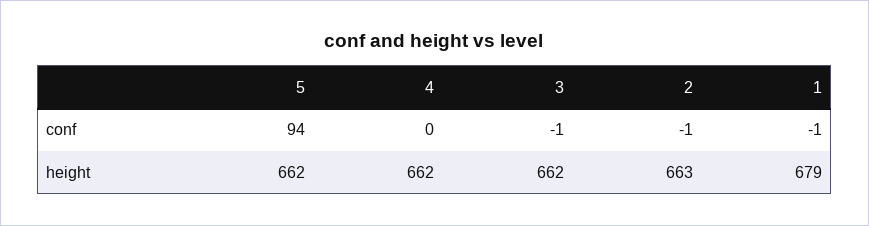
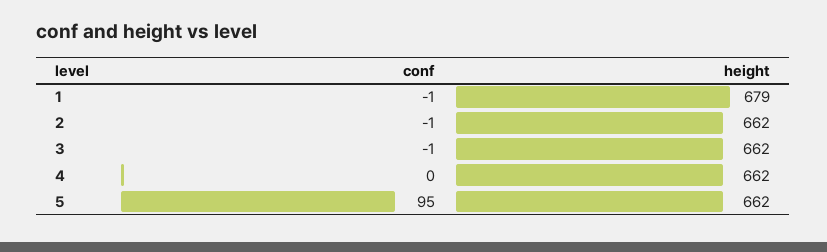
  {
    "5": {
-     "conf": 94,
+     "conf": 95,
      "height": 662
    },
    "4": {
      "conf": 0,
      "height": 662
    },
    "3": {
      "conf": -1,
      "height": 662
    },
    "2": {
      "conf": -1,
-     "height": 663
+     "height": 662
    },
    "1": {
      "conf": -1,
      "height": 679
    }
  }

